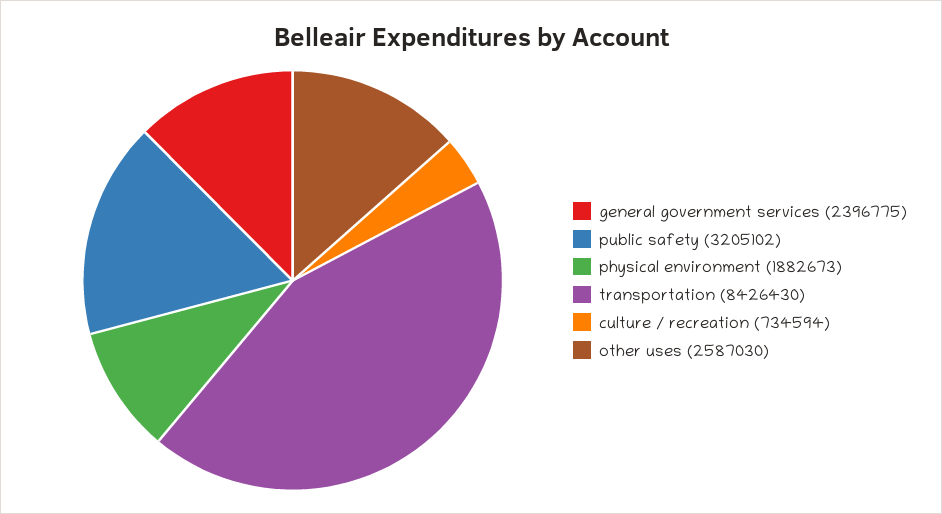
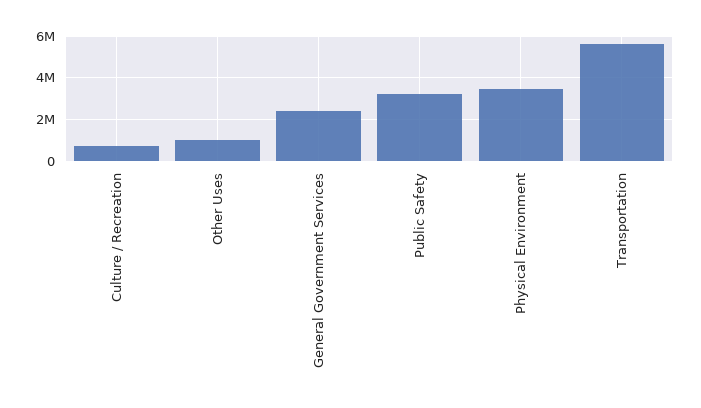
  {
    "general government services": 2396775,
    "public safety": 3205102,
-   "physical environment": 1882673,
+   "physical environment": 3500000,
-   "transportation": 8426430,
+   "transportation": 5500000,
    "culture / recreation": 734594,
-   "other uses": 2587030
+   "other uses": 1000000
  }

